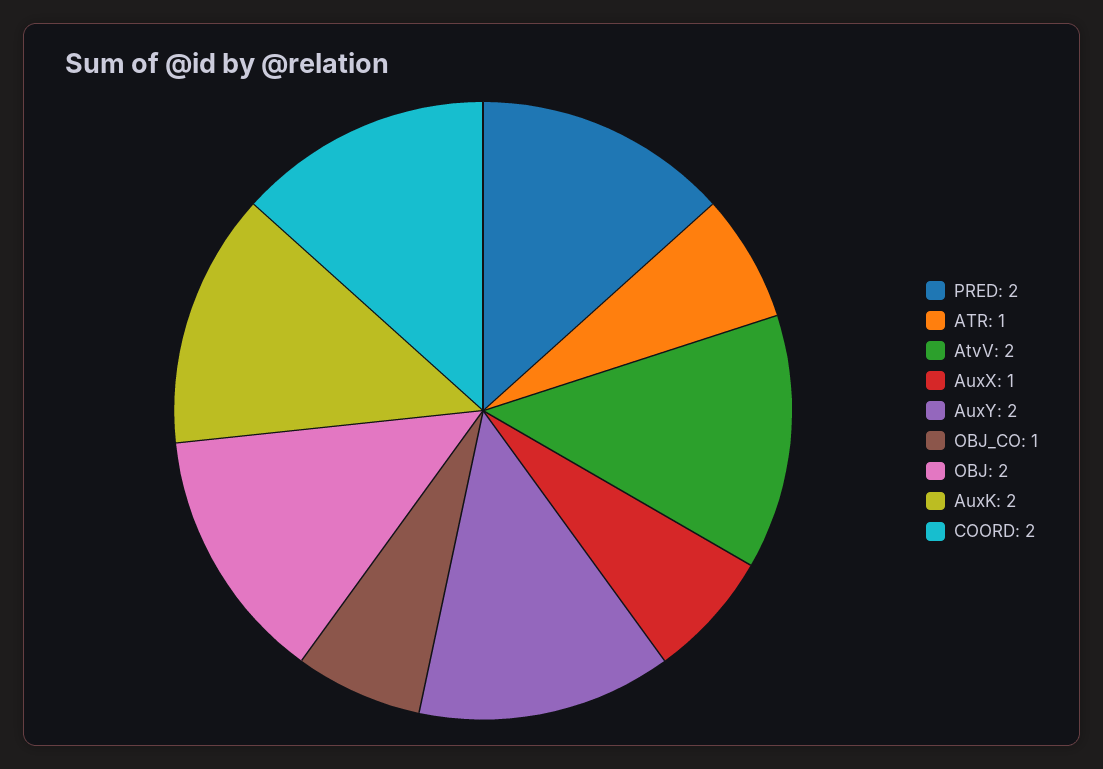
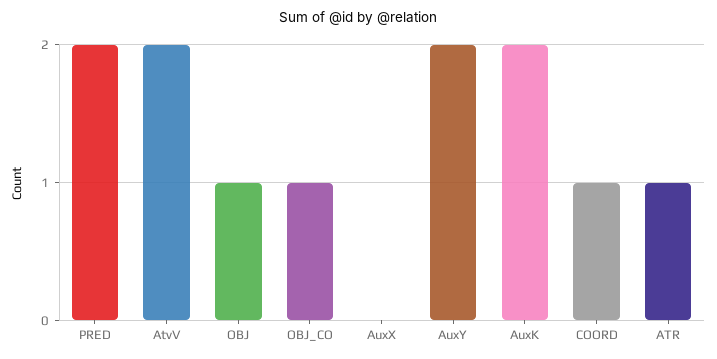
  {
    "PRED": 2,
    "ATR": 1,
    "AtvV": 2,
-   "AuxX": 1,
+   "AuxX": 0,
    "AuxY": 2,
    "OBJ_CO": 1,
-   "OBJ": 2,
+   "OBJ": 1,
    "AuxK": 2,
-   "COORD": 2
+   "COORD": 1
  }

